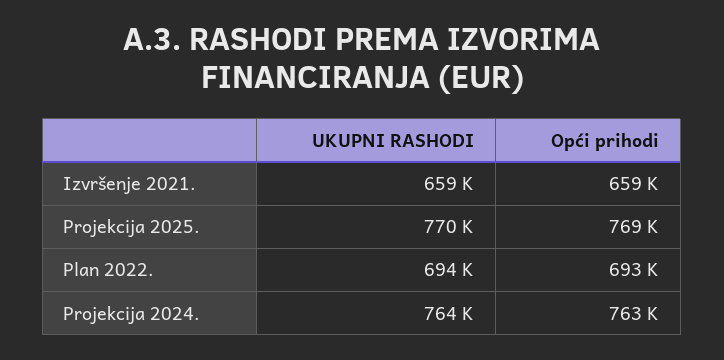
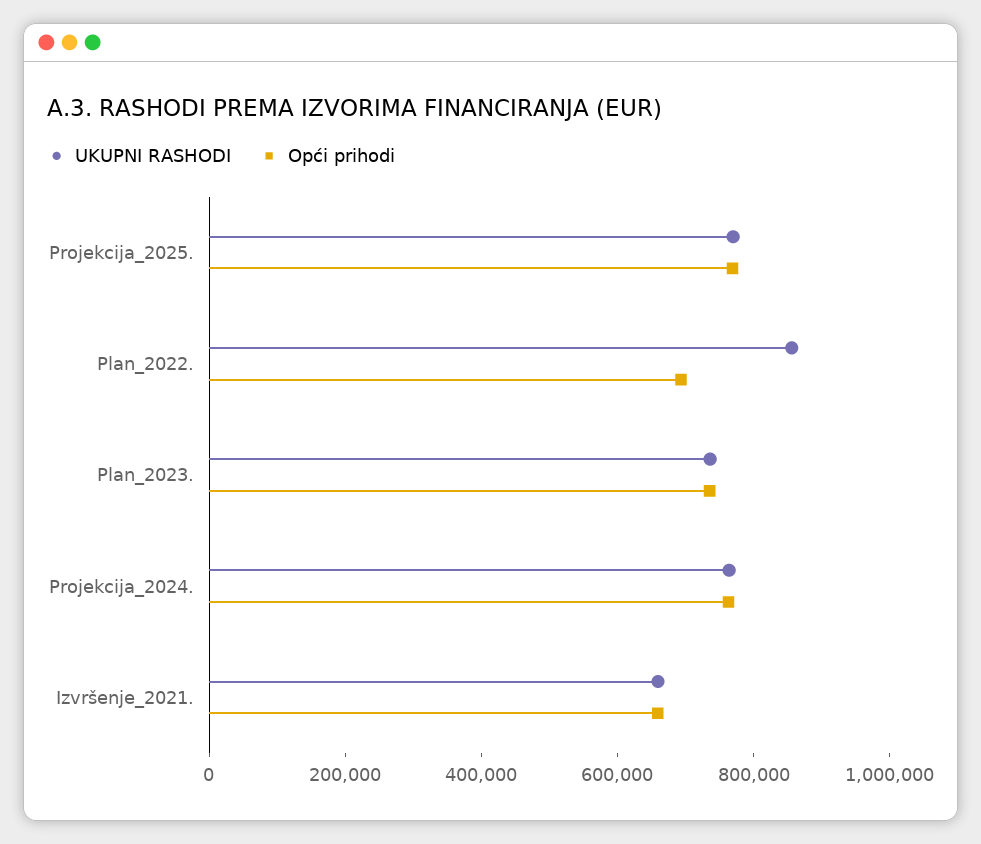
  {
    "UKUPNI RASHODI": {
      "Izvršenje 2021.": 659000,
      "Projekcija 2025.": 770000,
-     "Plan 2022.": 694000,
+     "Plan 2022.": 850000,
-     "Projekcija 2024.": 764000
+     "Projekcija 2024.": 764000,
+     "Plan_2023.": 750000
    },
    "Opći prihodi": {
      "Izvršenje 2021.": 659000,
      "Projekcija 2025.": 769000,
      "Plan 2022.": 693000,
-     "Projekcija 2024.": 763000
+     "Projekcija 2024.": 763000,
+     "Plan_2023.": 750000
    }
  }

